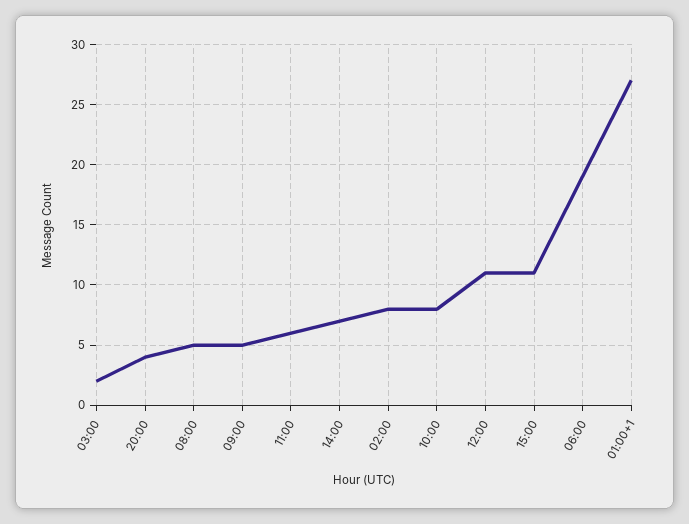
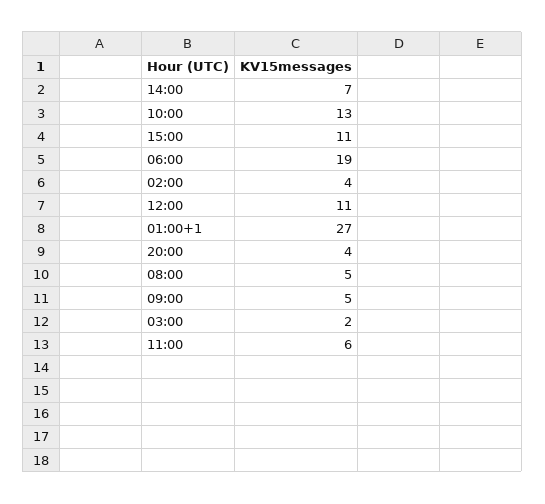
  {
    "03:00": 2,
    "20:00": 4,
    "08:00": 5,
    "09:00": 5,
    "11:00": 6,
    "14:00": 7,
-   "02:00": 8,
+   "02:00": 4,
-   "10:00": 8,
+   "10:00": 13,
    "12:00": 11,
    "15:00": 11,
    "06:00": 19,
    "01:00+1": 27
  }

